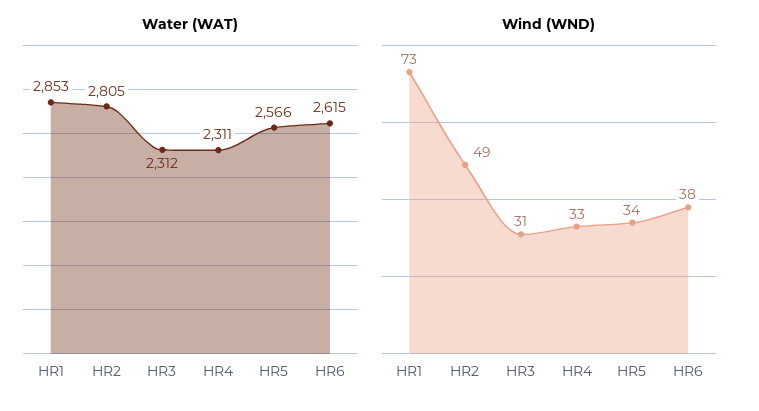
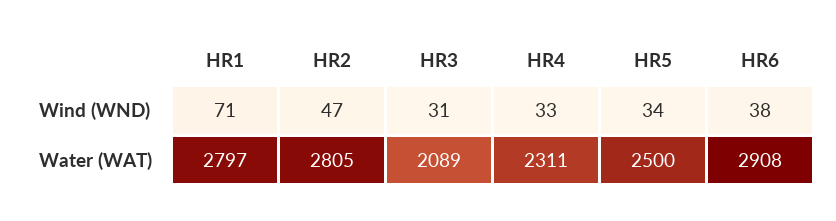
  {
    "Water (WAT)": {
-     "HR1": 2853,
+     "HR1": 2797,
      "HR2": 2805,
-     "HR3": 2312,
+     "HR3": 2089,
      "HR4": 2311,
-     "HR5": 2566,
+     "HR5": 2500,
-     "HR6": 2615
+     "HR6": 2908
    },
    "Wind (WND)": {
-     "HR1": 73,
+     "HR1": 71,
-     "HR2": 49,
+     "HR2": 47,
      "HR3": 31,
      "HR4": 33,
      "HR5": 34,
      "HR6": 38
    }
  }

